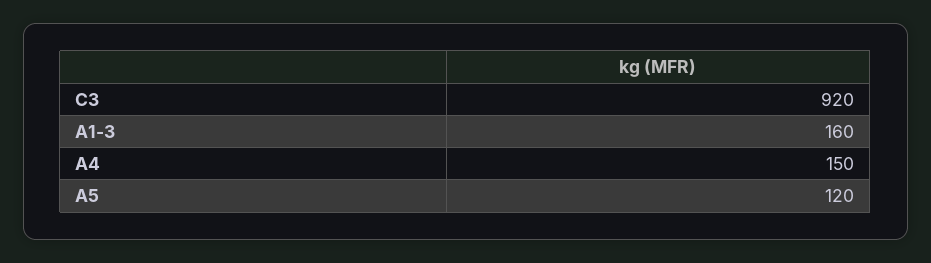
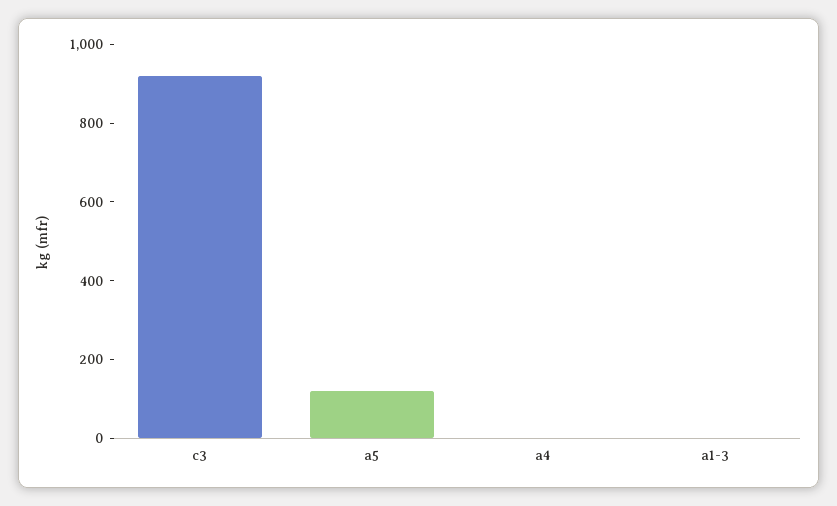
  {
    "C3": 920,
-   "A1-3": 160,
+   "A1-3": 0,
-   "A4": 150,
+   "A4": 0,
    "A5": 120
  }

